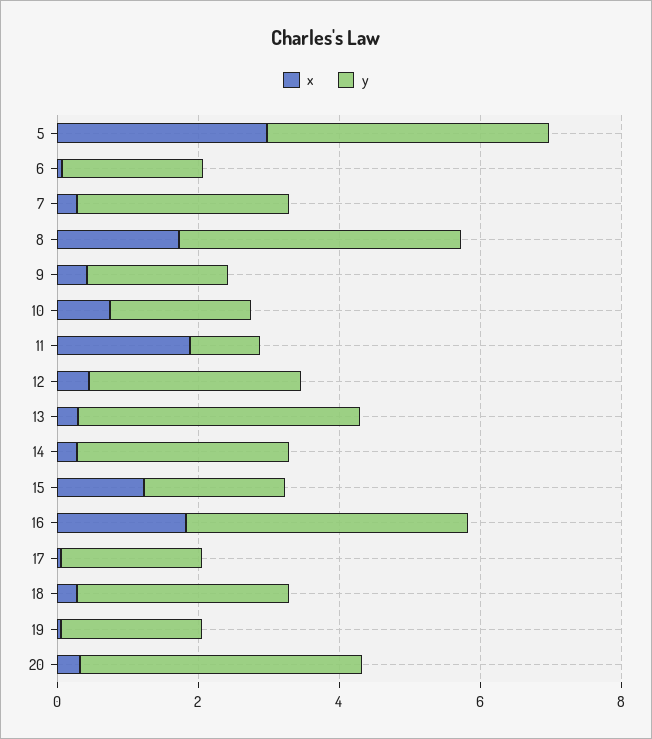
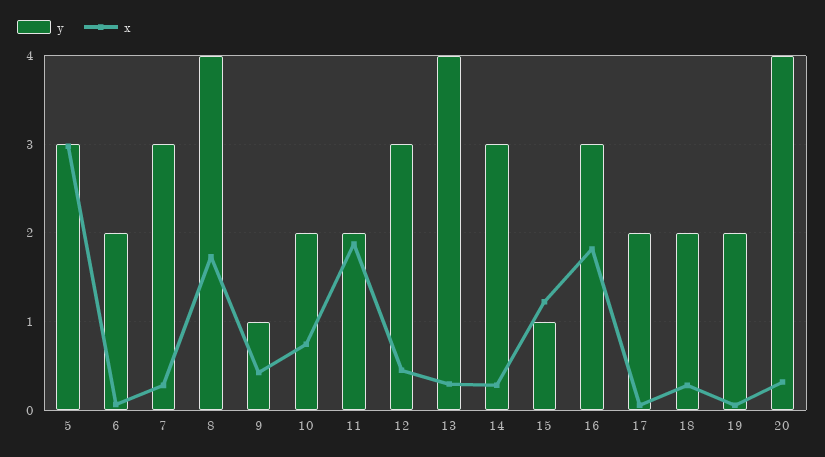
  {
    "x": {
      "5": 3,
      "6": 0.1,
      "7": 0.3,
      "8": 1.7,
      "9": 0.4,
      "10": 0.7,
      "11": 1.9,
      "12": 0.5,
      "13": 0.3,
      "14": 0.3,
      "15": 1.2,
      "16": 1.8,
      "17": 0.1,
      "18": 0.3,
      "19": 0.1,
      "20": 0.3
    },
    "y": {
-     "5": 4,
+     "5": 3,
      "6": 2,
      "7": 3,
      "8": 4,
-     "9": 2,
+     "9": 1,
      "10": 2,
-     "11": 1,
+     "11": 2,
      "12": 3,
      "13": 4,
      "14": 3,
-     "15": 2,
+     "15": 1,
-     "16": 4,
+     "16": 3,
      "17": 2,
-     "18": 3,
+     "18": 2,
      "19": 2,
      "20": 4
    }
  }

